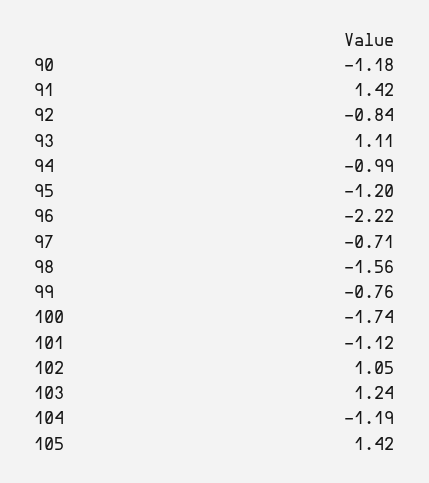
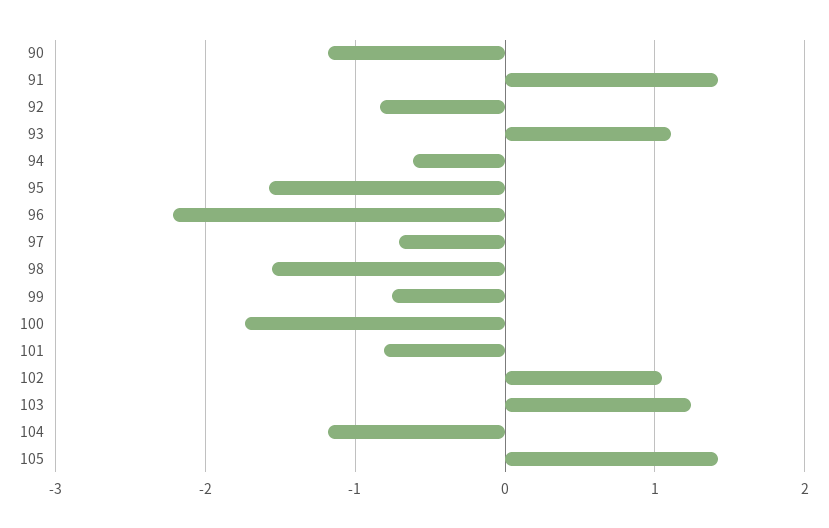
  {
    "90": -1.18,
    "91": 1.42,
    "92": -0.84,
    "93": 1.11,
-   "94": -0.99,
+   "94": -0.6,
-   "95": -1.2,
+   "95": -1.6,
    "96": -2.22,
    "97": -0.71,
    "98": -1.56,
    "99": -0.76,
    "100": -1.74,
-   "101": -1.12,
+   "101": -0.8,
    "102": 1.05,
    "103": 1.24,
    "104": -1.19,
    "105": 1.42
  }

